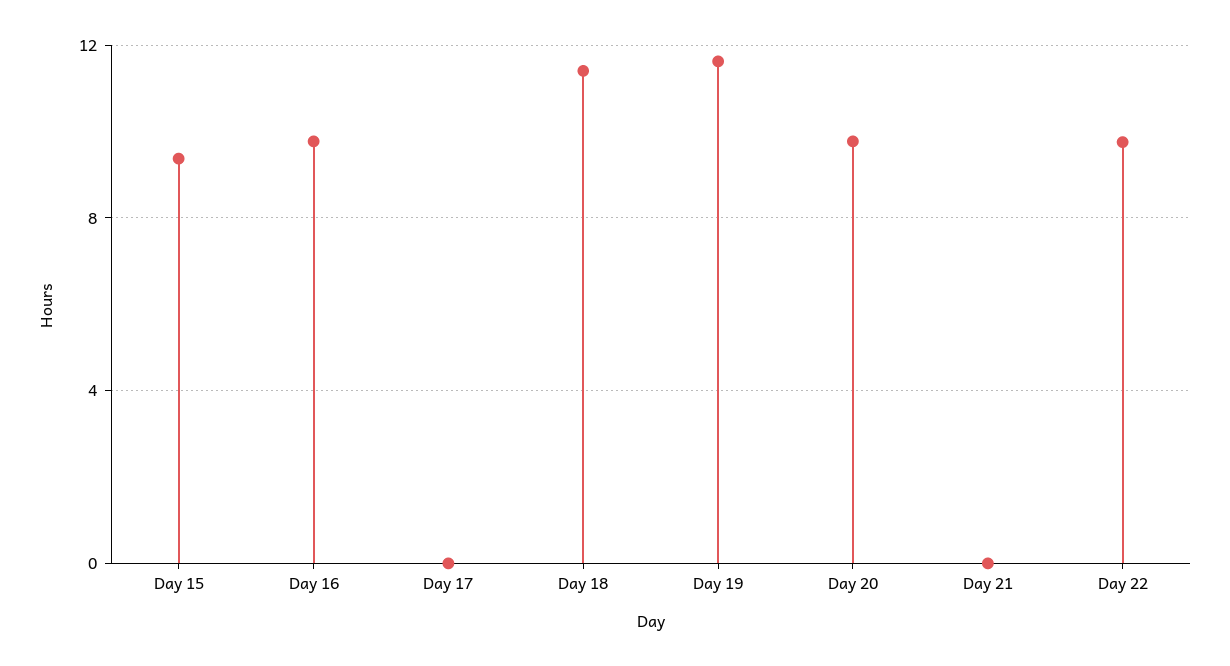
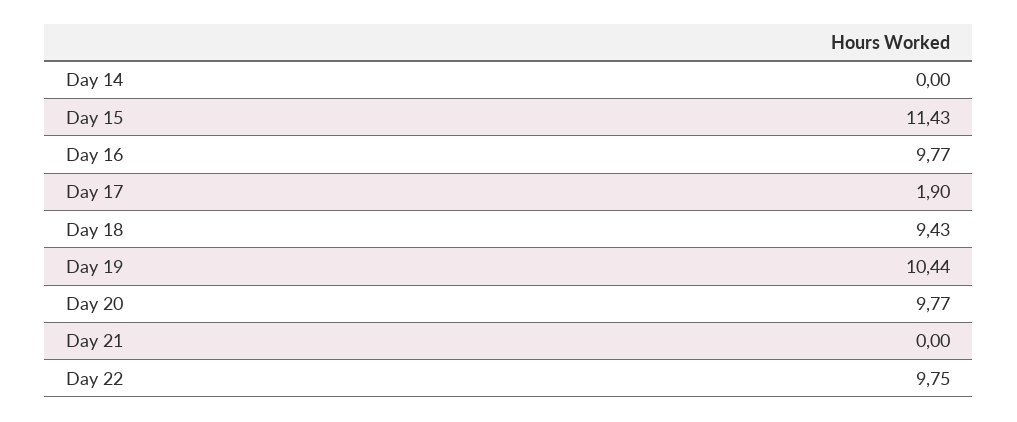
  {
-   "Day 15": 9.5,
+   "Day 15": 11.43,
    "Day 16": 9.77,
-   "Day 17": 0,
+   "Day 17": 1.9,
-   "Day 18": 11.5,
+   "Day 18": 9.43,
-   "Day 19": 11.5,
+   "Day 19": 10.44,
    "Day 20": 9.77,
    "Day 21": 0,
-   "Day 22": 9.75
+   "Day 22": 9.75,
+   "Day 14": 0
  }

